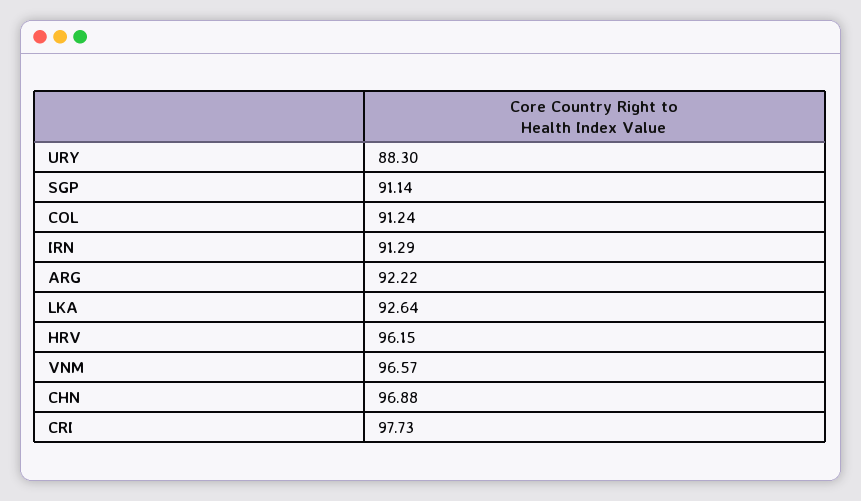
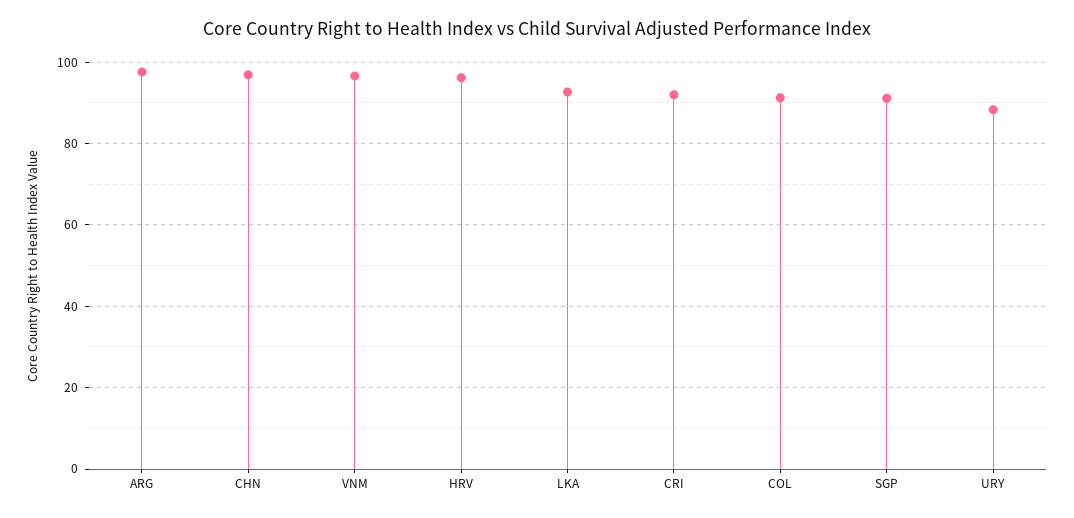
  {
    "URY": 88.3,
    "SGP": 91.14,
    "COL": 91.24,
-   "IRN": 91.29,
-   "ARG": 92.22,
+   "ARG": 98,
    "LKA": 92.64,
    "HRV": 96.15,
    "VNM": 96.57,
    "CHN": 96.88,
-   "CRI": 97.73
+   "CRI": 92
  }

